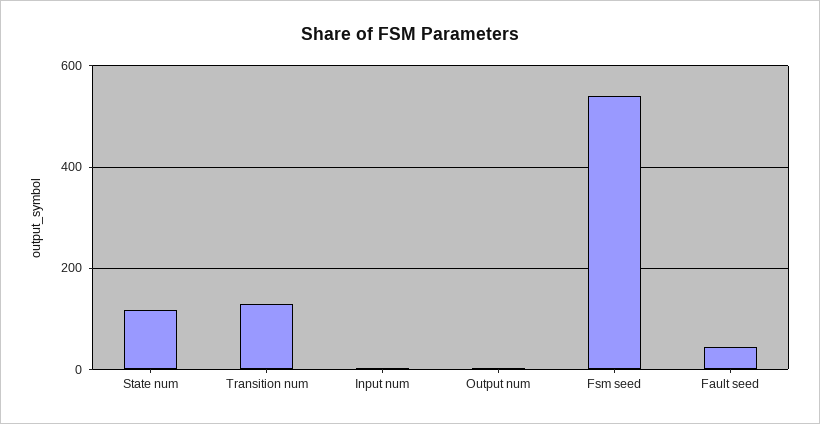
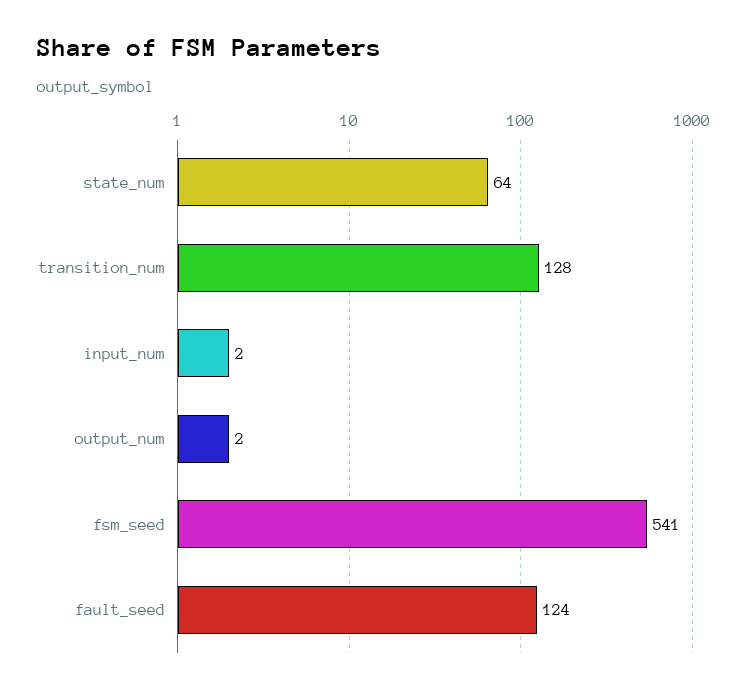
  {
-   "State num": 120,
+   "State num": 64,
    "Transition num": 128,
    "Input num": 2,
    "Output num": 2,
    "Fsm seed": 541,
-   "Fault seed": 40
+   "Fault seed": 124
  }

